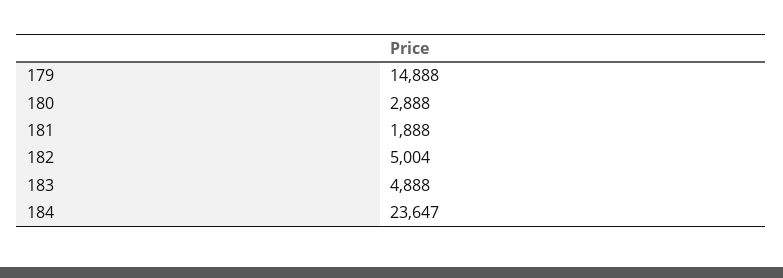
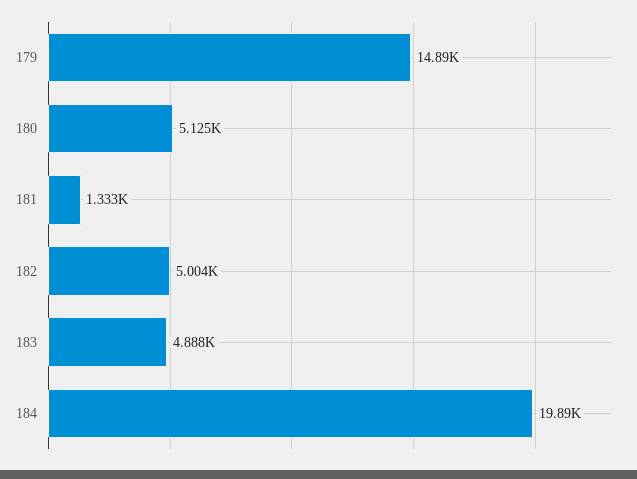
  {
    "179": 14888,
-   "180": 2888,
+   "180": 5125,
-   "181": 1888,
+   "181": 1333,
    "182": 5004,
    "183": 4888,
-   "184": 23647
+   "184": 19890
  }

